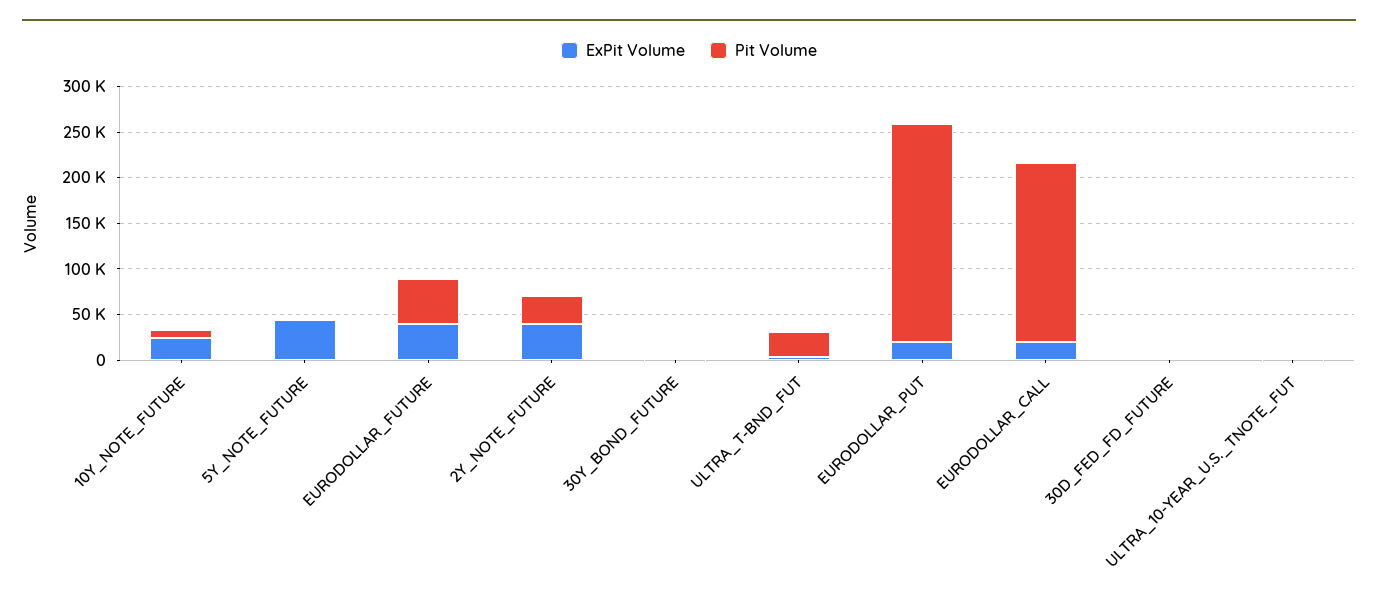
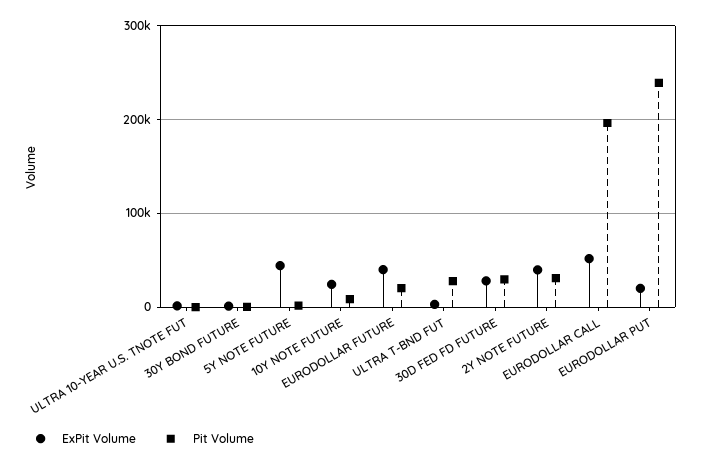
  {
    "ExPit Volume": {
      "10Y_NOTE_FUTURE": 20000,
      "5Y_NOTE_FUTURE": 40000,
      "EURODOLLAR_FUTURE": 40000,
      "2Y_NOTE_FUTURE": 40000,
      "30Y_BOND_FUTURE": 0,
      "ULTRA_T-BND_FUT": 0,
      "EURODOLLAR_PUT": 20000,
-     "EURODOLLAR_CALL": 20000,
+     "EURODOLLAR_CALL": 50000,
-     "30D_FED_FD_FUTURE": 0,
+     "30D_FED_FD_FUTURE": 30000,
      "ULTRA_10-YEAR_U.S._TNOTE_FUT": 0
    },
    "Pit Volume": {
      "10Y_NOTE_FUTURE": 10000,
      "5Y_NOTE_FUTURE": 0,
-     "EURODOLLAR_FUTURE": 50000,
+     "EURODOLLAR_FUTURE": 20000,
      "2Y_NOTE_FUTURE": 30000,
      "30Y_BOND_FUTURE": 0,
      "ULTRA_T-BND_FUT": 30000,
      "EURODOLLAR_PUT": 240000,
      "EURODOLLAR_CALL": 200000,
-     "30D_FED_FD_FUTURE": 0,
+     "30D_FED_FD_FUTURE": 30000,
      "ULTRA_10-YEAR_U.S._TNOTE_FUT": 0
    }
  }

